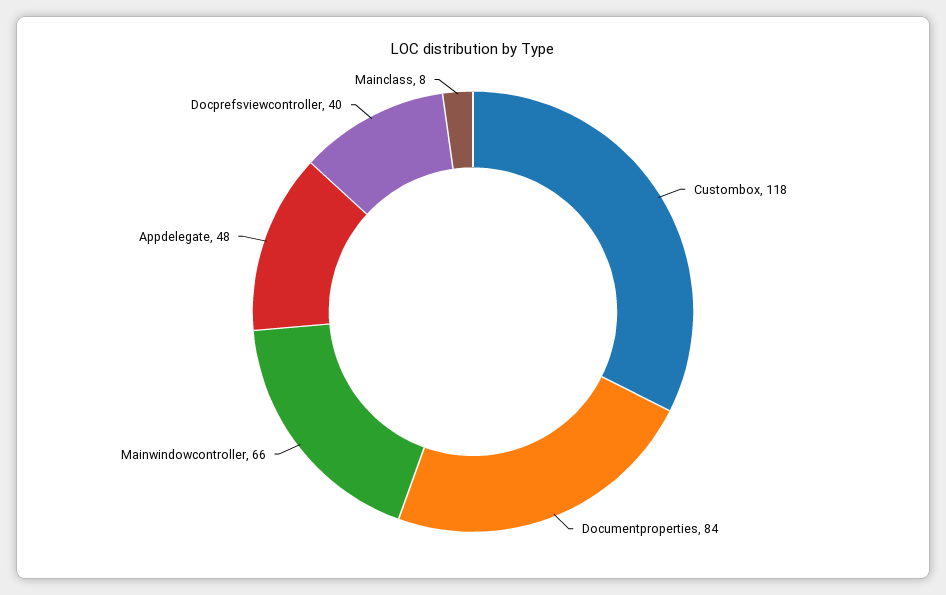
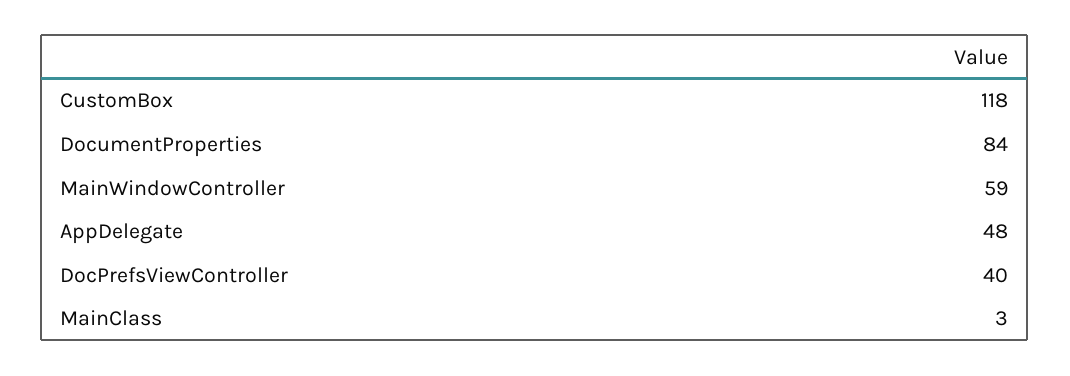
  {
    "Custombox": 118,
    "Documentproperties": 84,
-   "Mainwindowcontroller": 66,
+   "Mainwindowcontroller": 59,
    "Appdelegate": 48,
    "Docprefsviewcontroller": 40,
-   "Mainclass": 8
+   "Mainclass": 3
  }

